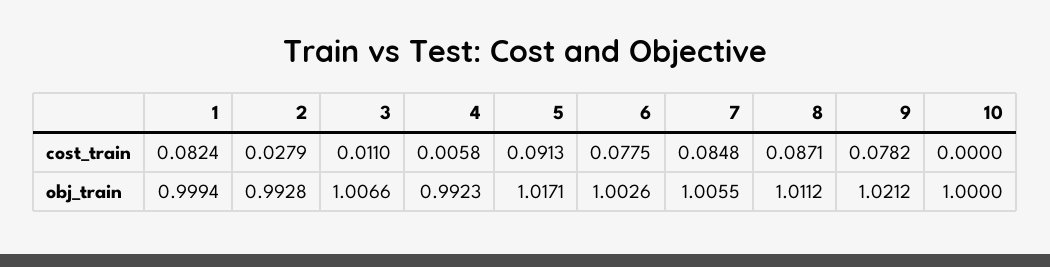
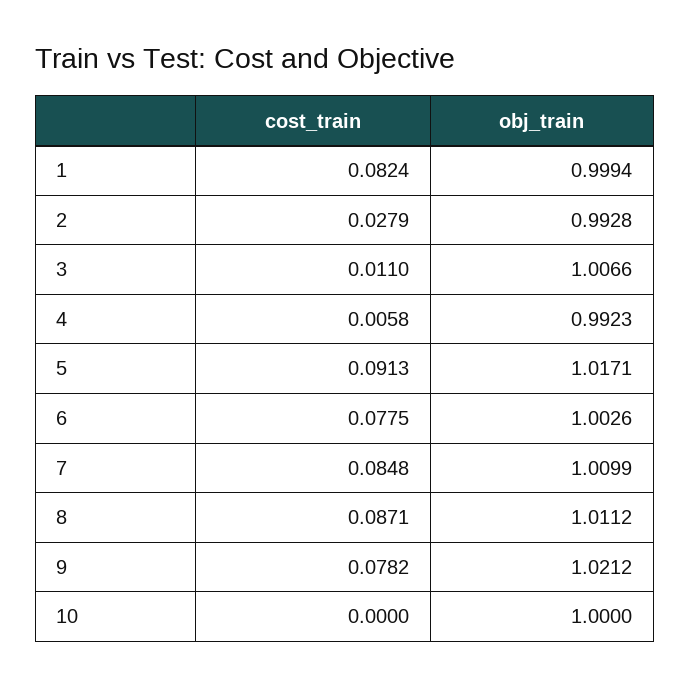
  {
    "1": {
      "cost_train": 0.0824,
      "obj_train": 0.9994
    },
    "2": {
      "cost_train": 0.0279,
      "obj_train": 0.9928
    },
    "3": {
      "cost_train": 0.011,
      "obj_train": 1.0066
    },
    "4": {
      "cost_train": 0.0058,
      "obj_train": 0.9923
    },
    "5": {
      "cost_train": 0.0913,
      "obj_train": 1.0171
    },
    "6": {
      "cost_train": 0.0775,
      "obj_train": 1.0026
    },
    "7": {
      "cost_train": 0.0848,
-     "obj_train": 1.0055
+     "obj_train": 1.0099
    },
    "8": {
      "cost_train": 0.0871,
      "obj_train": 1.0112
    },
    "9": {
      "cost_train": 0.0782,
      "obj_train": 1.0212
    },
    "10": {
      "cost_train": 0,
      "obj_train": 1
    }
  }

